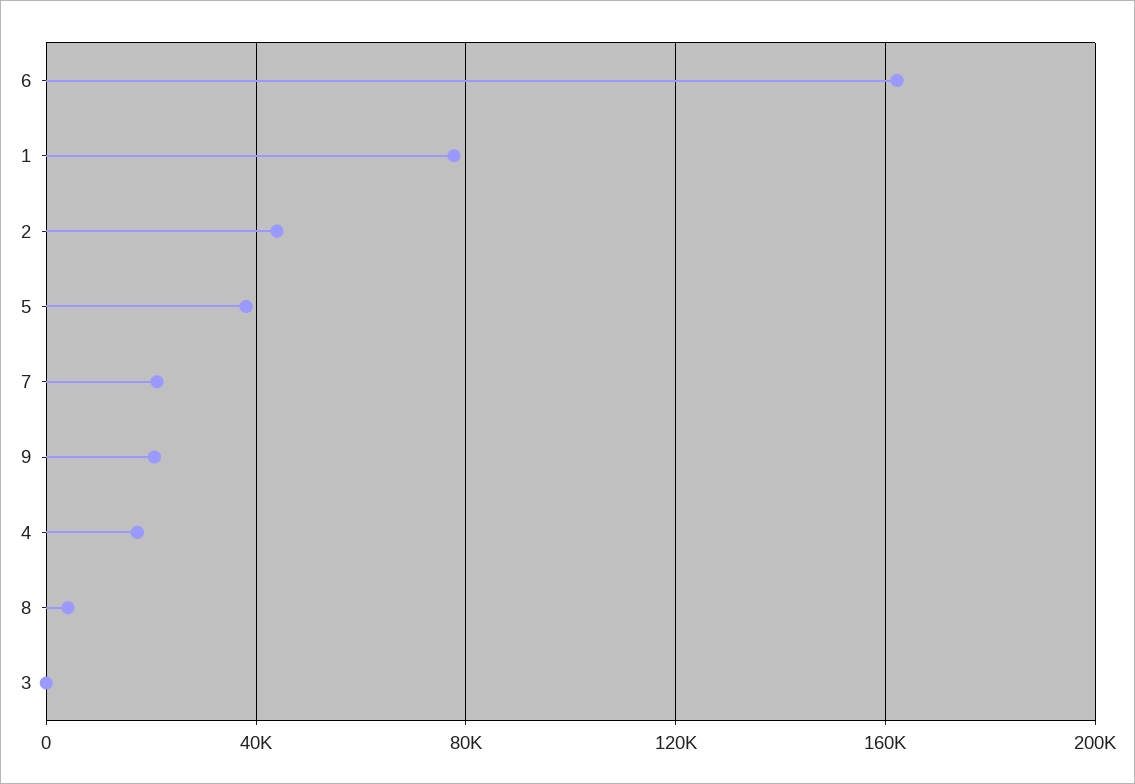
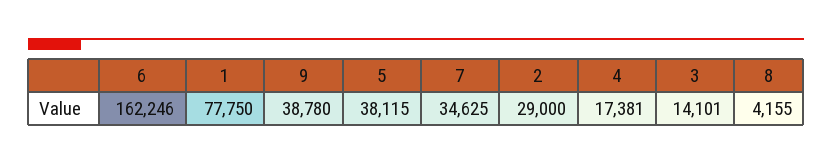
  {
    "6": 162246,
    "1": 77750,
-   "2": 45000,
+   "2": 29000,
    "5": 38115,
-   "7": 20000,
+   "7": 34625,
-   "9": 20000,
+   "9": 38780,
    "4": 17381,
    "8": 4155,
-   "3": 0
+   "3": 14101
  }

